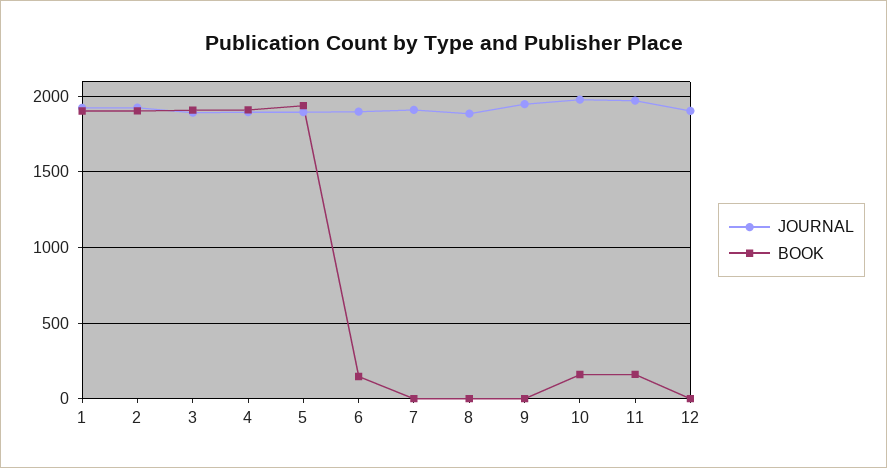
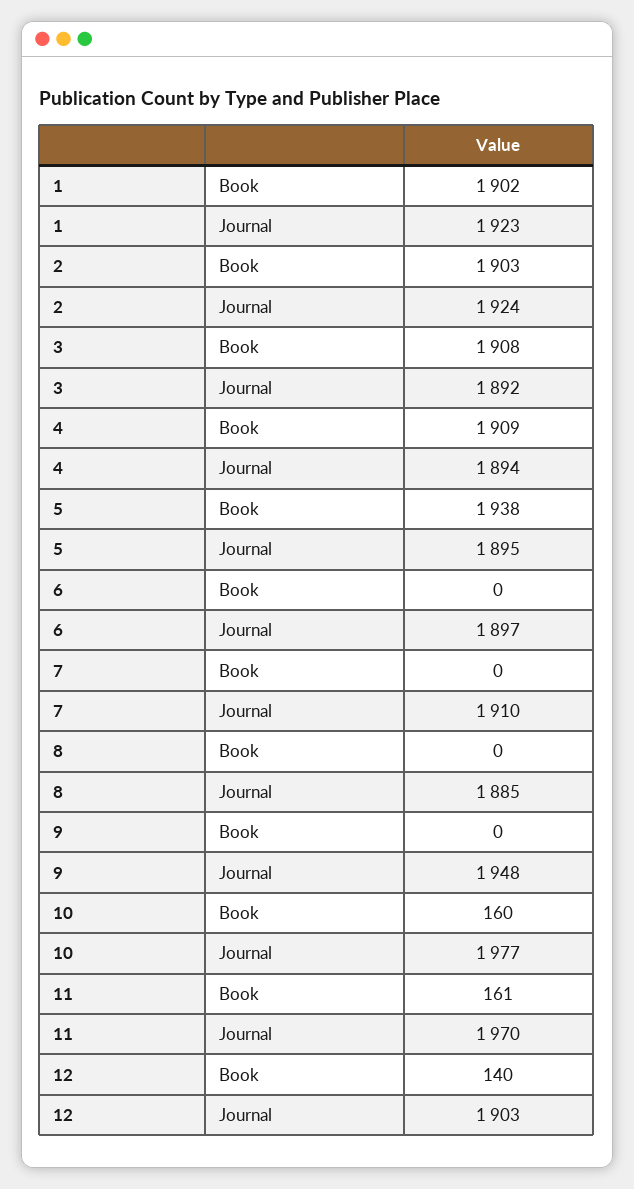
  {
    "JOURNAL": {
      "1": 1923,
      "2": 1924,
      "3": 1892,
      "4": 1894,
      "5": 1895,
      "6": 1897,
      "7": 1910,
      "8": 1885,
      "9": 1948,
      "10": 1977,
      "11": 1970,
      "12": 1903
    },
    "BOOK": {
      "1": 1902,
      "2": 1903,
      "3": 1908,
      "4": 1909,
      "5": 1938,
-     "6": 150,
+     "6": 0,
      "7": 0,
      "8": 0,
      "9": 0,
      "10": 160,
      "11": 161,
-     "12": 0
+     "12": 140
    }
  }

